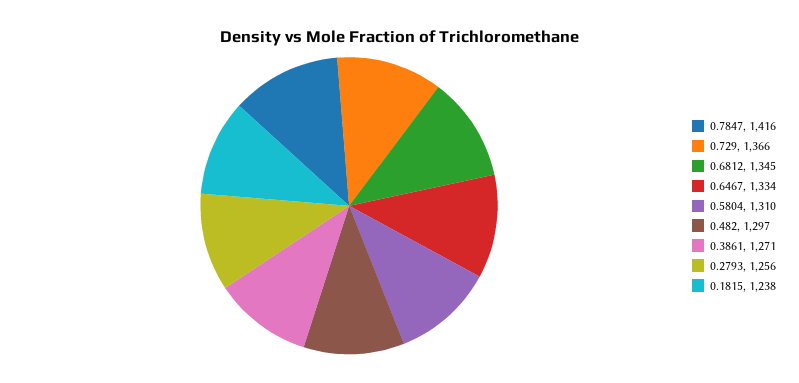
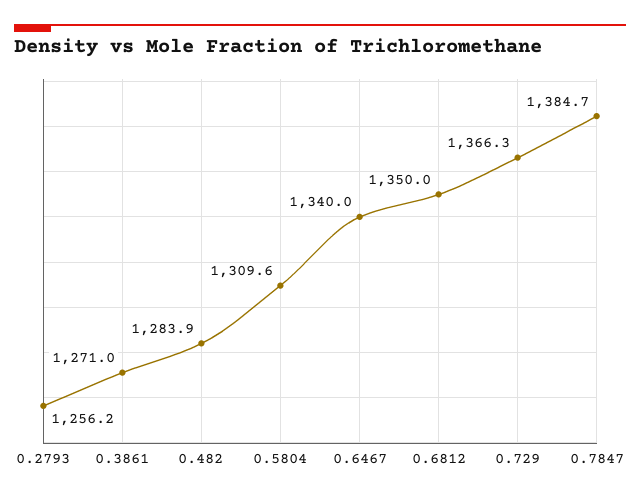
  {
-   "0.7847": 1416,
+   "0.7847": 1384.7,
    "0.729": 1366.3,
-   "0.6812": 1345,
+   "0.6812": 1350,
-   "0.6467": 1334,
+   "0.6467": 1340,
    "0.5804": 1309.6,
-   "0.482": 1297,
+   "0.482": 1283.9,
    "0.3861": 1271,
-   "0.2793": 1256.2,
+   "0.2793": 1256.2
-   "0.1815": 1238
  }

